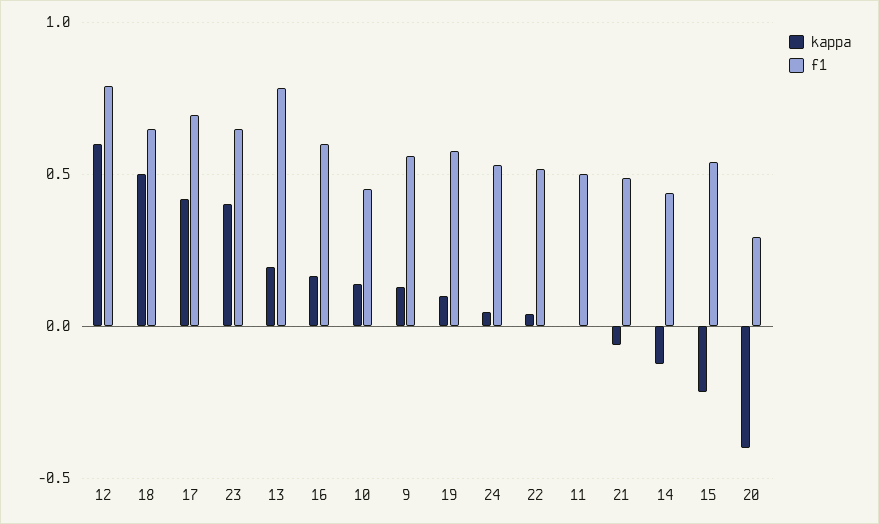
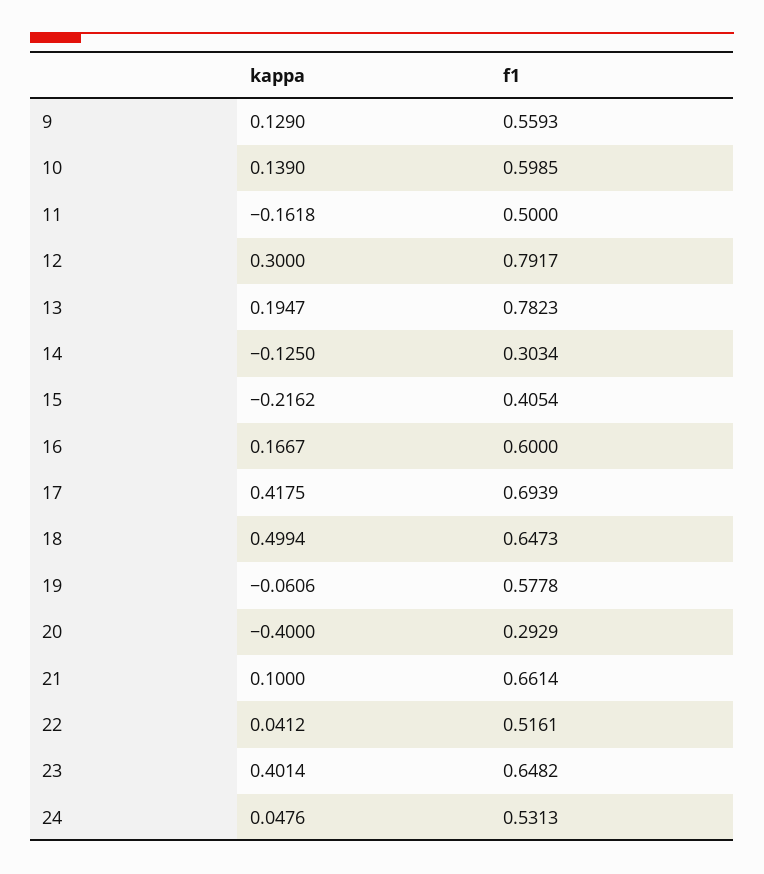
  {
    "kappa": {
-     "12": 0.6,
+     "12": 0.3,
      "18": 0.4994,
      "17": 0.4175,
      "23": 0.4014,
      "13": 0.1947,
      "16": 0.1667,
      "10": 0.139,
      "9": 0.129,
-     "19": 0.1,
+     "19": -0.0606,
      "24": 0.0476,
      "22": 0.0412,
-     "11": 0,
+     "11": -0.1618,
-     "21": -0.05,
+     "21": 0.1,
      "14": -0.125,
      "15": -0.2162,
      "20": -0.4
    },
    "f1": {
      "12": 0.7917,
      "18": 0.6473,
      "17": 0.6939,
      "23": 0.6482,
      "13": 0.7823,
      "16": 0.6,
-     "10": 0.45,
+     "10": 0.5985,
      "9": 0.5593,
      "19": 0.5778,
      "24": 0.5313,
      "22": 0.5161,
      "11": 0.5,
-     "21": 0.5,
+     "21": 0.6614,
-     "14": 0.45,
+     "14": 0.3034,
-     "15": 0.55,
+     "15": 0.4054,
      "20": 0.2929
    }
  }

